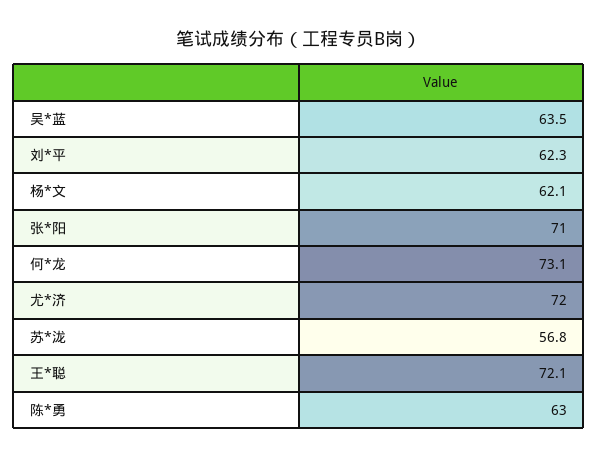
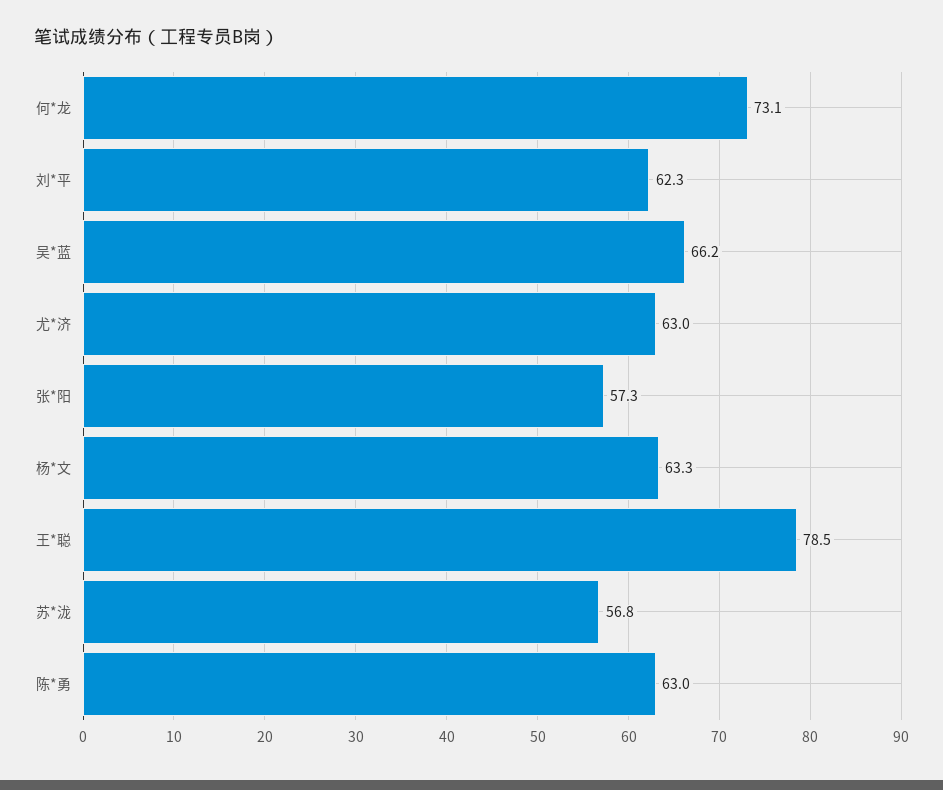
  {
-   "吴*蓝": 63.5,
+   "吴*蓝": 66.2,
    "刘*平": 62.3,
-   "杨*文": 62.1,
+   "杨*文": 63.3,
-   "张*阳": 71,
+   "张*阳": 57.3,
    "何*龙": 73.1,
-   "尤*济": 72,
+   "尤*济": 63,
    "苏*泷": 56.8,
-   "王*聪": 72.1,
+   "王*聪": 78.5,
    "陈*勇": 63
  }

